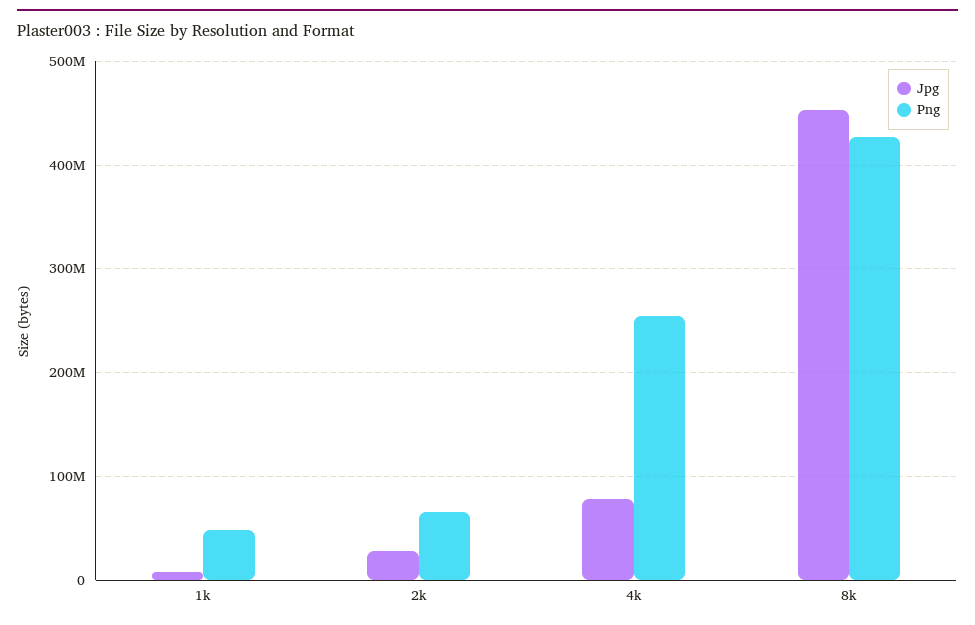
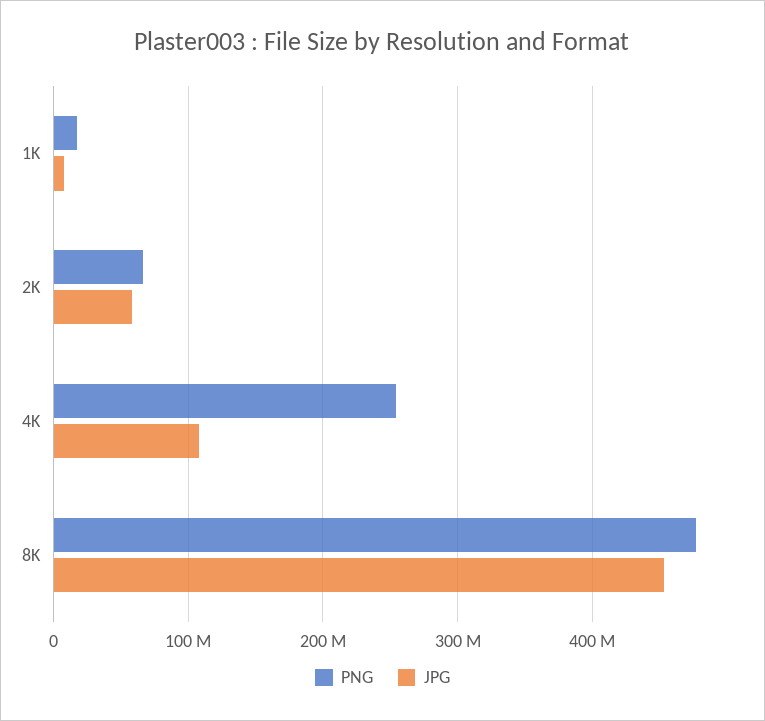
  {
    "Jpg": {
      "1k": 10000000,
-     "2k": 30000000,
+     "2k": 60000000,
-     "4k": 80000000,
+     "4k": 110000000,
      "8k": 450000000
    },
    "Png": {
-     "1k": 50000000,
+     "1k": 20000000,
      "2k": 70000000,
      "4k": 250000000,
-     "8k": 430000000
+     "8k": 480000000
    }
  }

